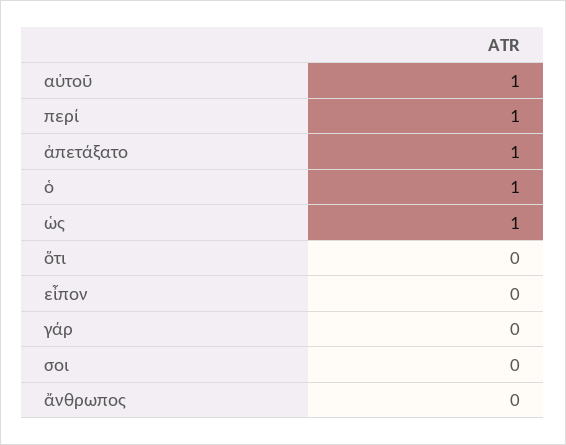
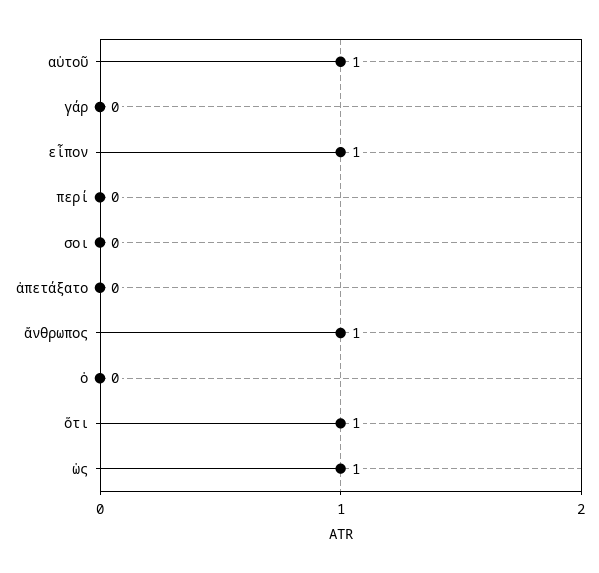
  {
    "αὐτοῦ": 1,
-   "περί": 1,
+   "περί": 0,
-   "ἀπετάξατο": 1,
+   "ἀπετάξατο": 0,
-   "ὁ": 1,
+   "ὁ": 0,
    "ὡς": 1,
-   "ὅτι": 0,
+   "ὅτι": 1,
-   "εἶπον": 0,
+   "εἶπον": 1,
    "γάρ": 0,
    "σοι": 0,
-   "ἄνθρωπος": 0
+   "ἄνθρωπος": 1
  }

